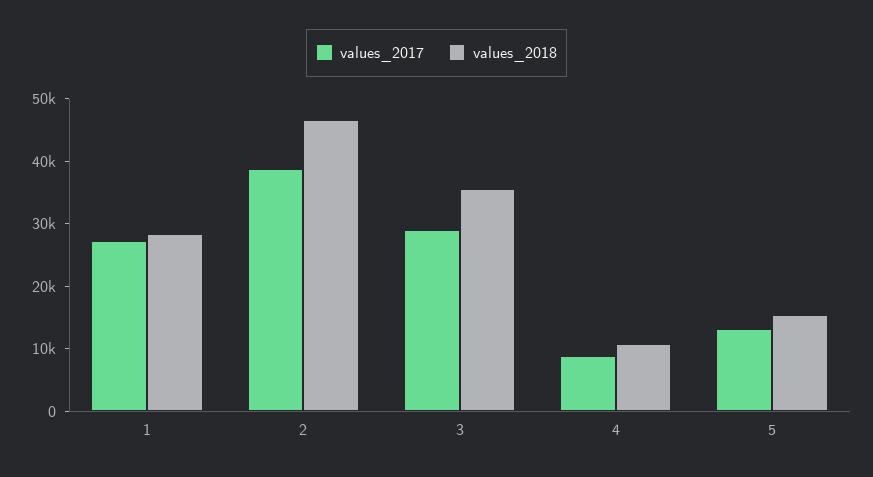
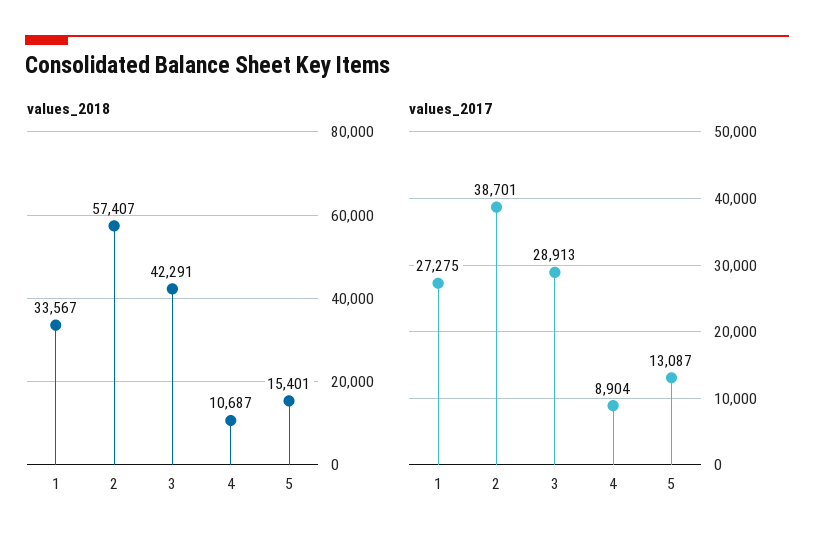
  {
    "values_2017": {
      "1": 27275,
      "2": 38701,
      "3": 28913,
      "4": 8904,
      "5": 13087
    },
    "values_2018": {
-     "1": 28000,
+     "1": 33567,
-     "2": 46000,
+     "2": 57407,
-     "3": 36000,
+     "3": 42291,
      "4": 10687,
      "5": 15401
    }
  }

